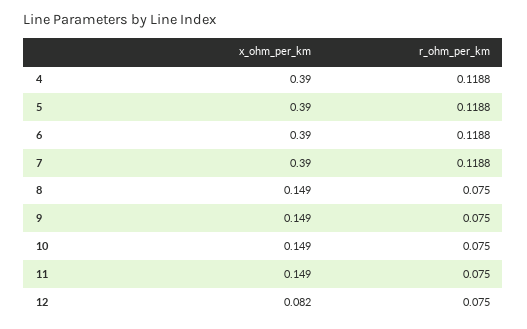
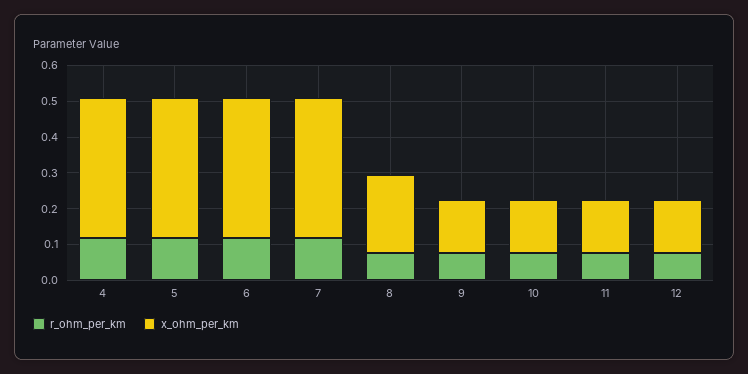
  {
    "x_ohm_per_km": {
      "4": 0.39,
      "5": 0.39,
      "6": 0.39,
      "7": 0.39,
-     "8": 0.149,
+     "8": 0.225,
      "9": 0.149,
      "10": 0.149,
      "11": 0.149,
-     "12": 0.082
+     "12": 0.15
    },
    "r_ohm_per_km": {
      "4": 0.1188,
      "5": 0.1188,
      "6": 0.1188,
      "7": 0.1188,
      "8": 0.075,
      "9": 0.075,
      "10": 0.075,
      "11": 0.075,
      "12": 0.075
    }
  }

